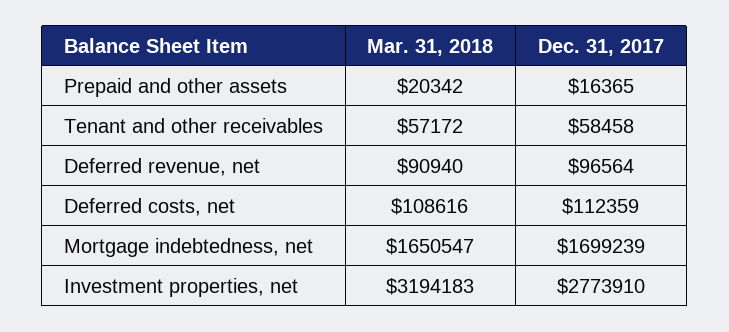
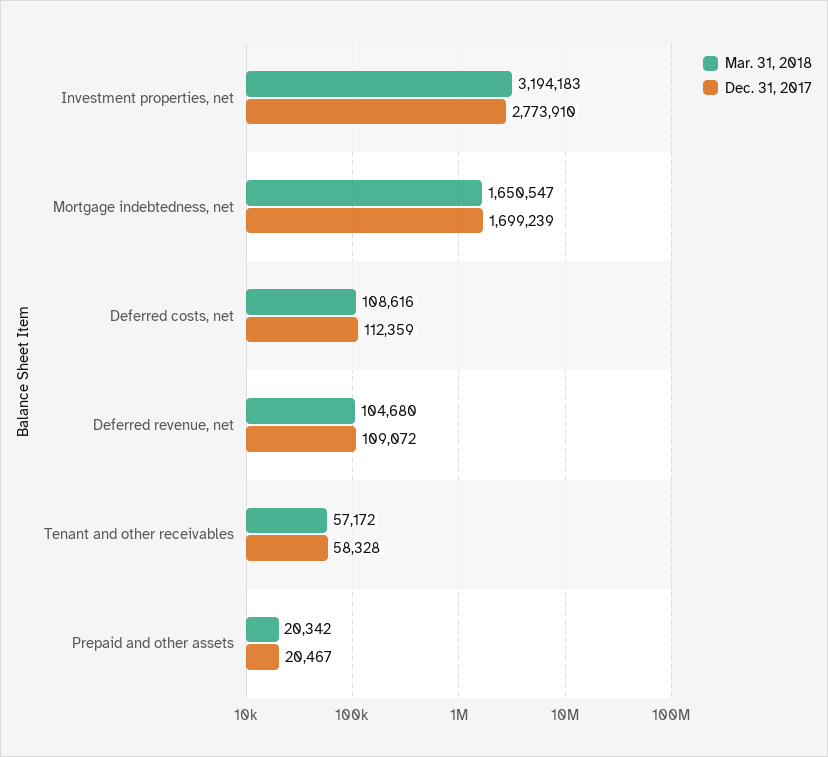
  {
    "Mar. 31, 2018": {
      "Prepaid and other assets": 20342,
      "Tenant and other receivables": 57172,
-     "Deferred revenue, net": 90940,
+     "Deferred revenue, net": 104680,
      "Deferred costs, net": 108616,
      "Mortgage indebtedness, net": 1650547,
      "Investment properties, net": 3194183
    },
    "Dec. 31, 2017": {
-     "Prepaid and other assets": 16365,
+     "Prepaid and other assets": 20467,
-     "Tenant and other receivables": 58458,
+     "Tenant and other receivables": 58328,
-     "Deferred revenue, net": 96564,
+     "Deferred revenue, net": 109072,
      "Deferred costs, net": 112359,
      "Mortgage indebtedness, net": 1699239,
      "Investment properties, net": 2773910
    }
  }

